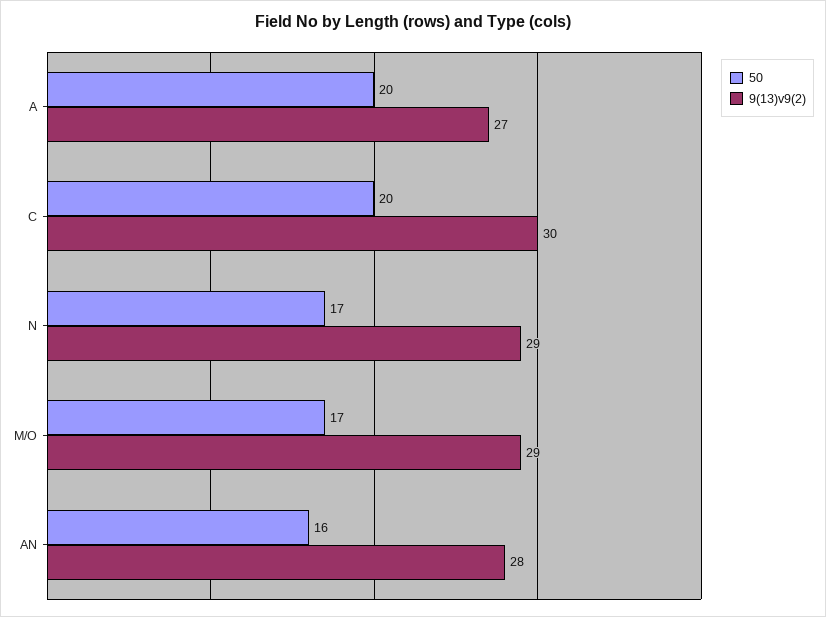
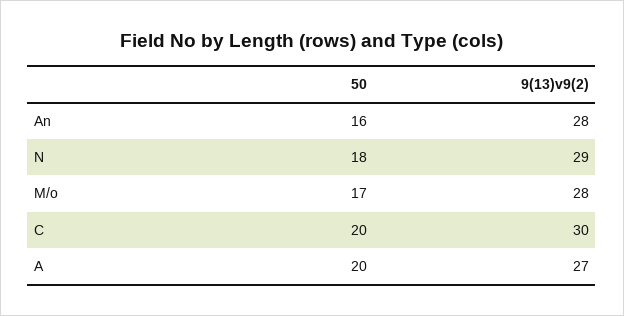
  {
    "50": {
      "A": 20,
      "C": 20,
-     "N": 17,
+     "N": 18,
      "M/O": 17,
      "AN": 16
    },
    "9(13)v9(2)": {
      "A": 27,
      "C": 30,
      "N": 29,
-     "M/O": 29,
+     "M/O": 28,
      "AN": 28
    }
  }

